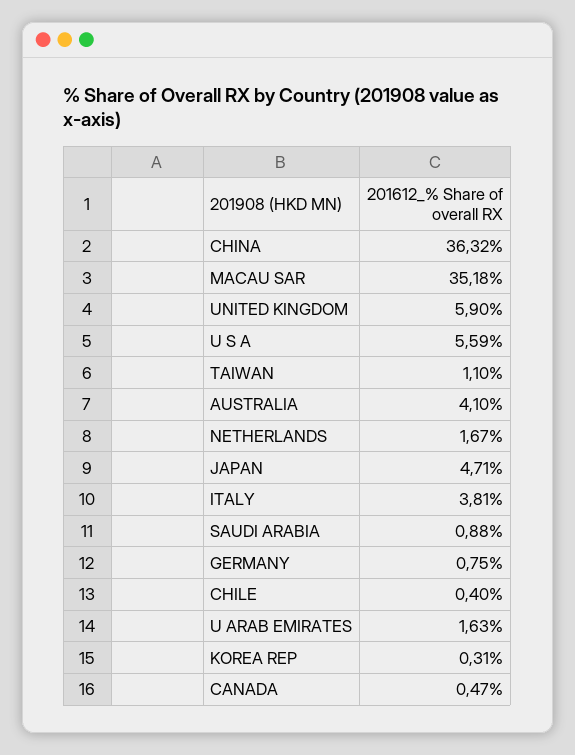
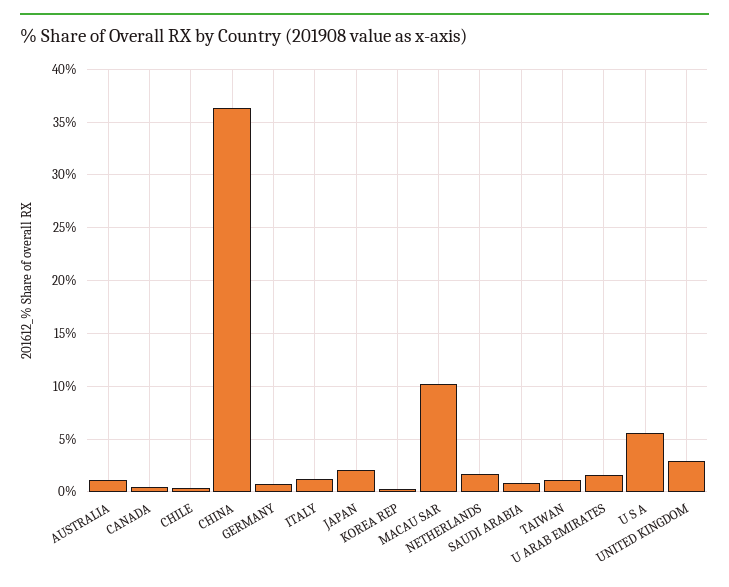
  {
    "CHINA": 36.32,
-   "MACAU SAR": 35.18,
+   "MACAU SAR": 10,
-   "UNITED KINGDOM": 5.9,
+   "UNITED KINGDOM": 3,
    "U S A": 5.59,
    "TAIWAN": 1.1,
-   "AUSTRALIA": 4.1,
+   "AUSTRALIA": 1,
    "NETHERLANDS": 1.67,
-   "JAPAN": 4.71,
+   "JAPAN": 2,
-   "ITALY": 3.81,
+   "ITALY": 1,
    "SAUDI ARABIA": 0.88,
    "GERMANY": 0.75,
    "CHILE": 0.4,
    "U ARAB EMIRATES": 1.63,
    "KOREA REP": 0.31,
    "CANADA": 0.47
  }

